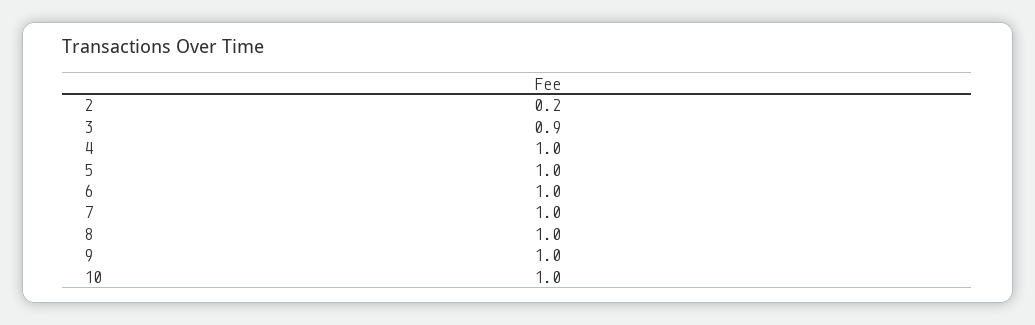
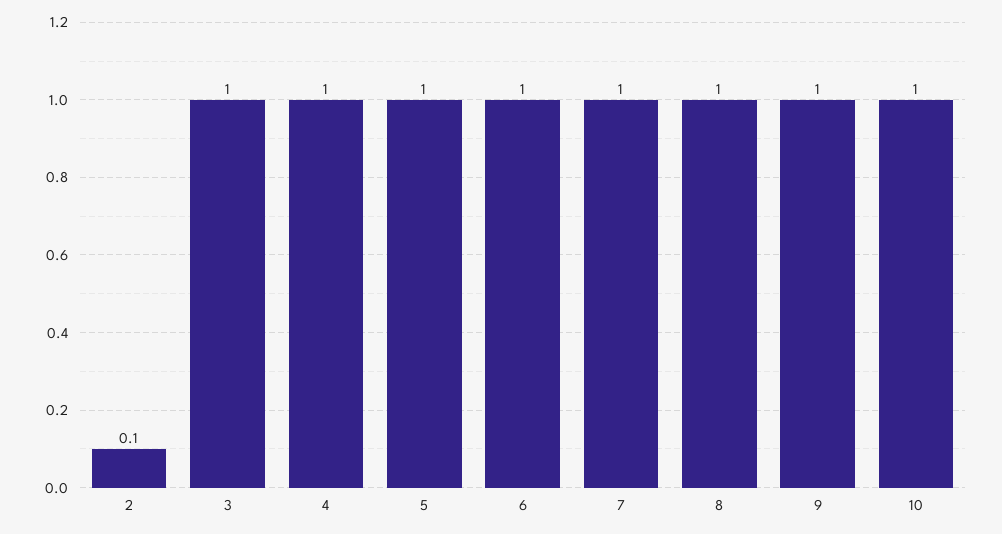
  {
-   "2": 0.2,
+   "2": 0.1,
-   "3": 0.9,
+   "3": 1,
    "4": 1,
    "5": 1,
    "6": 1,
    "7": 1,
    "8": 1,
    "9": 1,
    "10": 1
  }

